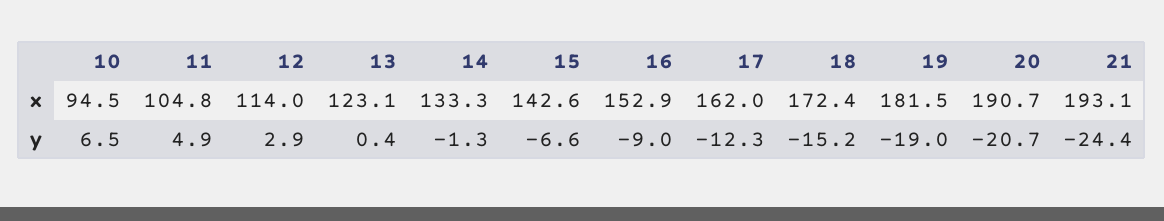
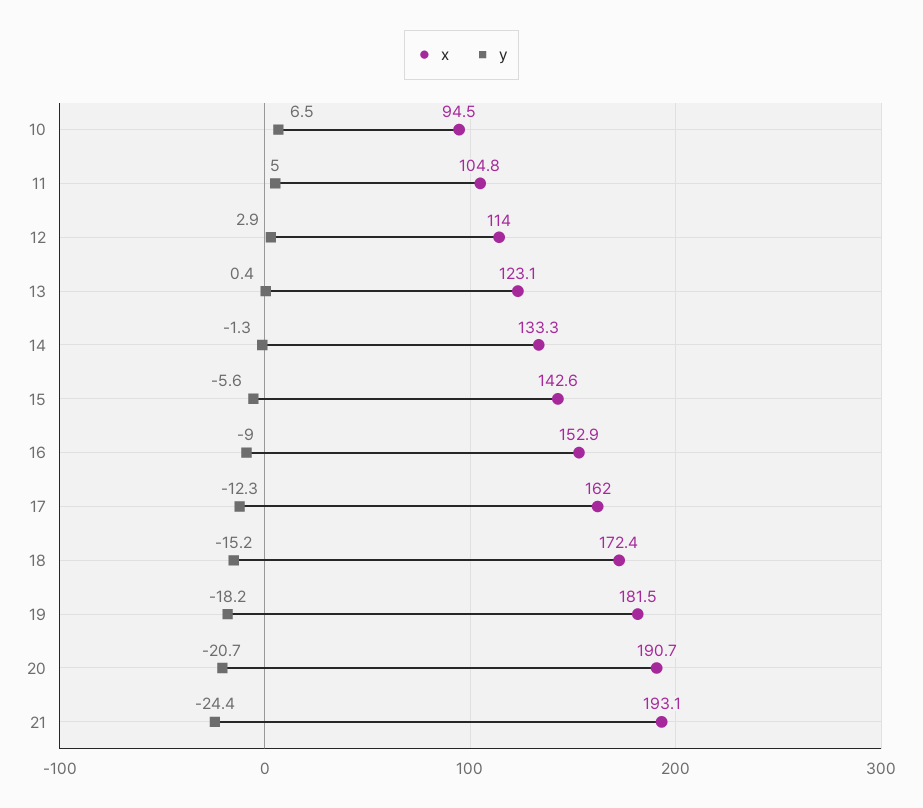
  {
    "x": {
      "10": 94.5,
      "11": 104.8,
      "12": 114,
      "13": 123.1,
      "14": 133.3,
      "15": 142.6,
      "16": 152.9,
      "17": 162,
      "18": 172.4,
      "19": 181.5,
      "20": 190.7,
      "21": 193.1
    },
    "y": {
      "10": 6.5,
-     "11": 4.9,
+     "11": 5,
      "12": 2.9,
      "13": 0.4,
      "14": -1.3,
-     "15": -6.6,
+     "15": -5.6,
      "16": -9,
      "17": -12.3,
      "18": -15.2,
-     "19": -19,
+     "19": -18.2,
      "20": -20.7,
      "21": -24.4
    }
  }

